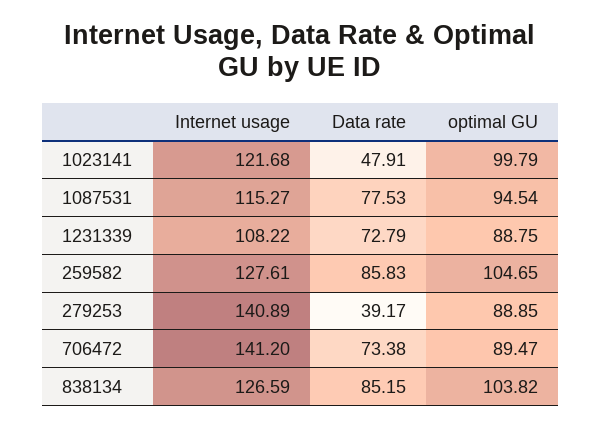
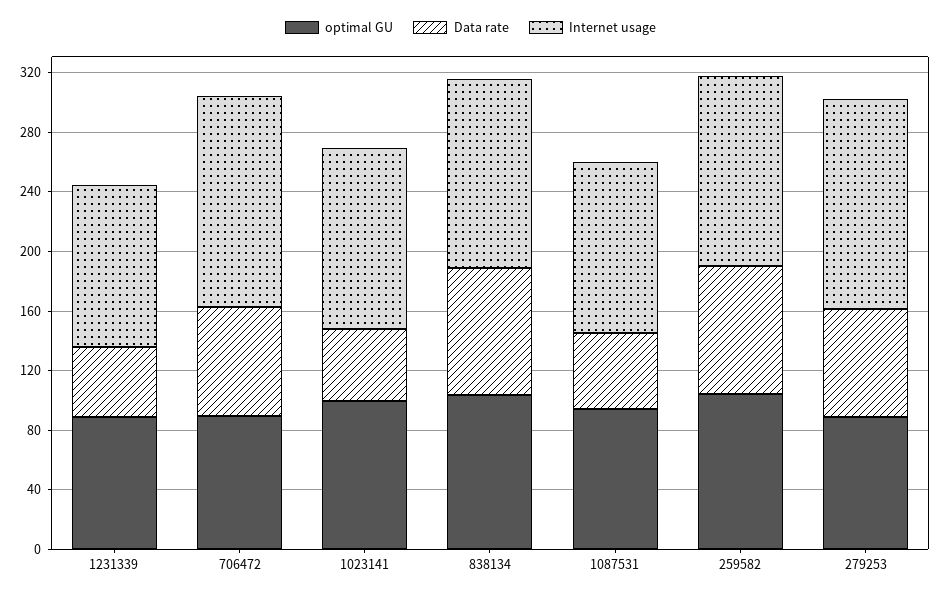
  {
    "Internet usage": {
      "1023141": 121.68,
      "1087531": 115.27,
      "1231339": 108.22,
      "259582": 127.61,
      "279253": 140.89,
      "706472": 141.2,
      "838134": 126.59
    },
    "Data rate": {
      "1023141": 47.91,
-     "1087531": 77.53,
+     "1087531": 50,
-     "1231339": 72.79,
+     "1231339": 50,
      "259582": 85.83,
-     "279253": 39.17,
+     "279253": 70,
      "706472": 73.38,
      "838134": 85.15
    },
    "optimal GU": {
      "1023141": 99.79,
      "1087531": 94.54,
      "1231339": 88.75,
      "259582": 104.65,
      "279253": 88.85,
      "706472": 89.47,
      "838134": 103.82
    }
  }

